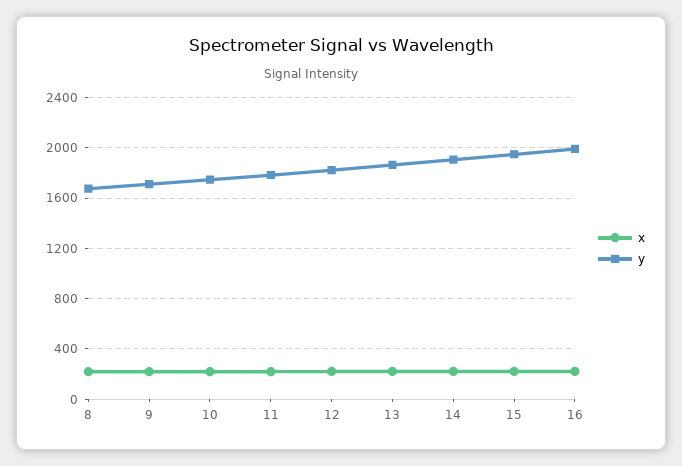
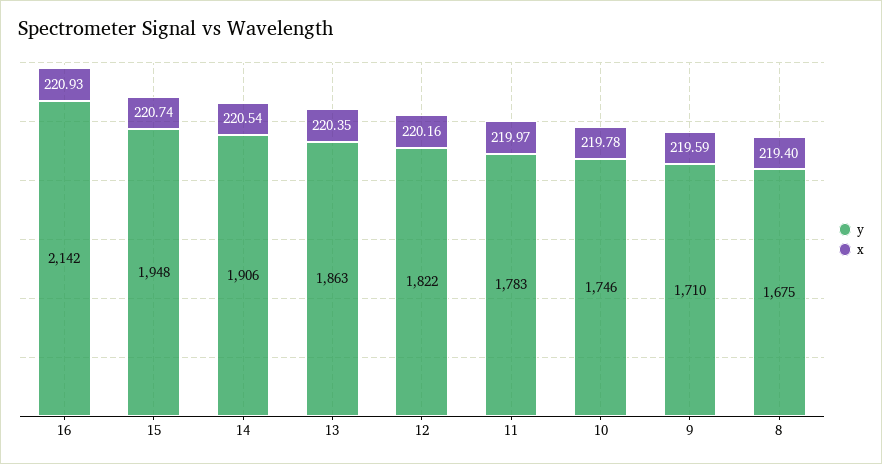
  {
    "x": {
      "8": 219.4,
      "9": 219.59,
      "10": 219.78,
      "11": 219.97,
      "12": 220.16,
      "13": 220.35,
      "14": 220.54,
      "15": 220.74,
      "16": 220.93
    },
    "y": {
      "8": 1675,
      "9": 1710,
      "10": 1746,
      "11": 1783,
      "12": 1822,
      "13": 1863,
      "14": 1906,
      "15": 1948,
-     "16": 2000
+     "16": 2142
    }
  }

